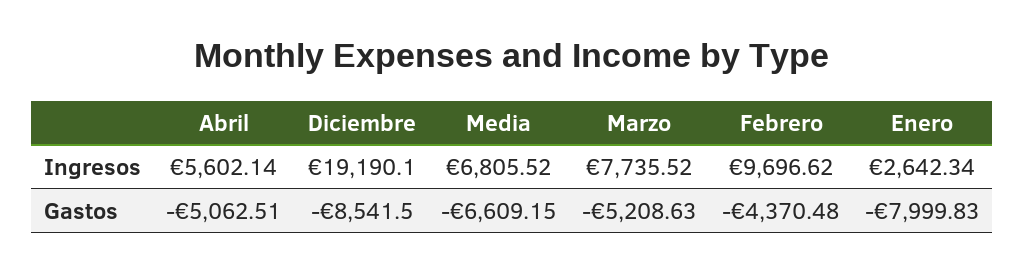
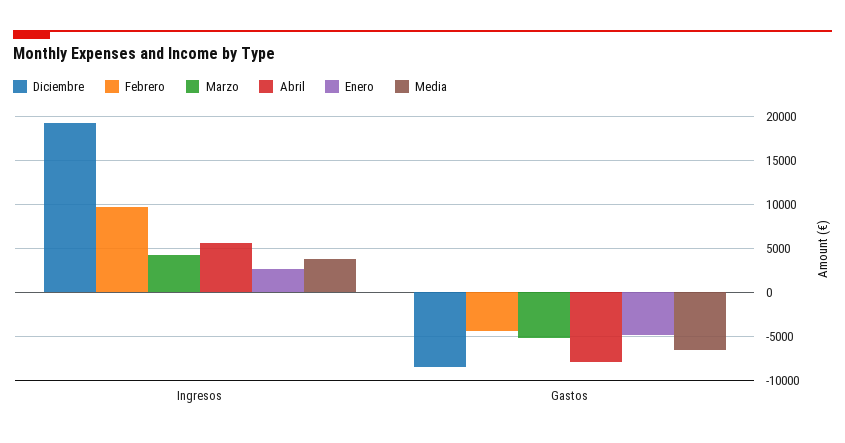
  {
    "Abril": {
      "Ingresos": 5602.14,
-     "Gastos": -5062.51
+     "Gastos": -8000
    },
    "Diciembre": {
      "Ingresos": 19190.1,
      "Gastos": -8541.5
    },
    "Media": {
-     "Ingresos": 6805.52,
+     "Ingresos": 4000,
      "Gastos": -6609.15
    },
    "Marzo": {
-     "Ingresos": 7735.52,
+     "Ingresos": 4000,
      "Gastos": -5208.63
    },
    "Febrero": {
      "Ingresos": 9696.62,
      "Gastos": -4370.48
    },
    "Enero": {
      "Ingresos": 2642.34,
-     "Gastos": -7999.83
+     "Gastos": -5000
    }
  }

